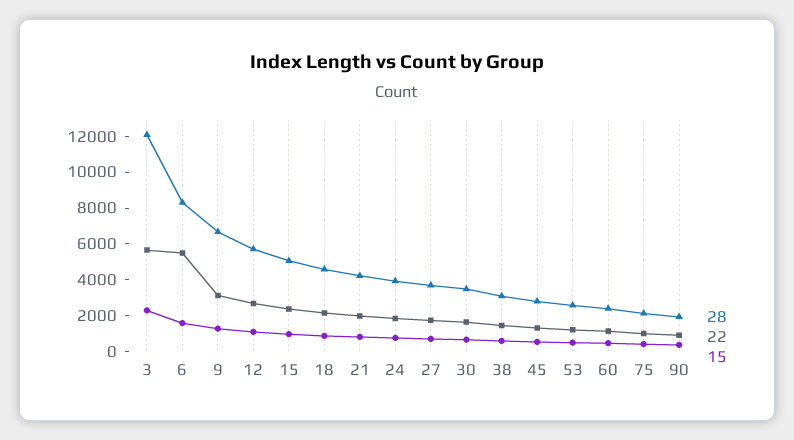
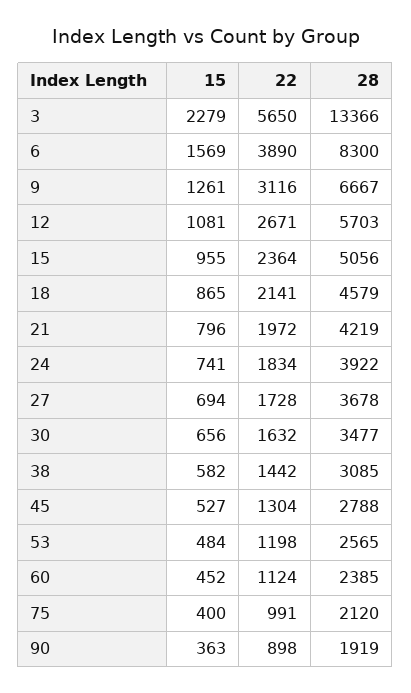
  {
    "28": {
-     "3": 12000,
+     "3": 13366,
      "6": 8300,
      "9": 6667,
      "12": 5703,
      "15": 5056,
      "18": 4579,
      "21": 4219,
      "24": 3922,
      "27": 3678,
      "30": 3477,
      "38": 3085,
      "45": 2788,
      "53": 2565,
      "60": 2385,
      "75": 2120,
      "90": 1919
    },
    "22": {
      "3": 5650,
-     "6": 5500,
+     "6": 3890,
      "9": 3116,
      "12": 2671,
      "15": 2364,
      "18": 2141,
      "21": 1972,
      "24": 1834,
      "27": 1728,
      "30": 1632,
      "38": 1442,
      "45": 1304,
      "53": 1198,
      "60": 1124,
      "75": 991,
      "90": 898
    },
    "15": {
      "3": 2279,
      "6": 1569,
      "9": 1261,
      "12": 1081,
      "15": 955,
      "18": 865,
      "21": 796,
      "24": 741,
      "27": 694,
      "30": 656,
      "38": 582,
      "45": 527,
      "53": 484,
      "60": 452,
      "75": 400,
      "90": 363
    }
  }

